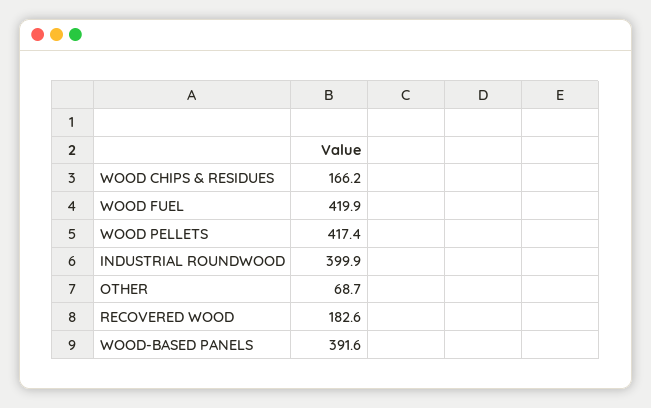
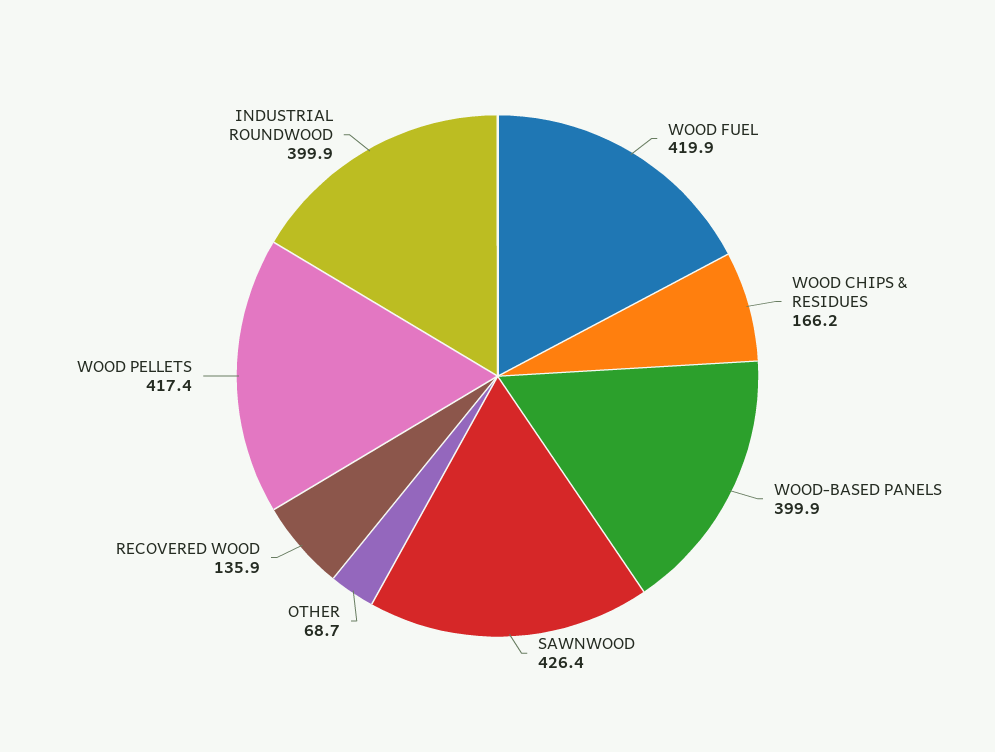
  {
    "WOOD CHIPS & RESIDUES": 166.2,
    "WOOD FUEL": 419.9,
    "WOOD PELLETS": 417.4,
    "INDUSTRIAL ROUNDWOOD": 399.9,
    "OTHER": 68.7,
-   "RECOVERED WOOD": 182.6,
+   "RECOVERED WOOD": 135.9,
-   "WOOD-BASED PANELS": 391.6
+   "WOOD-BASED PANELS": 399.9,
+   "SAWNWOOD": 426.4
  }

